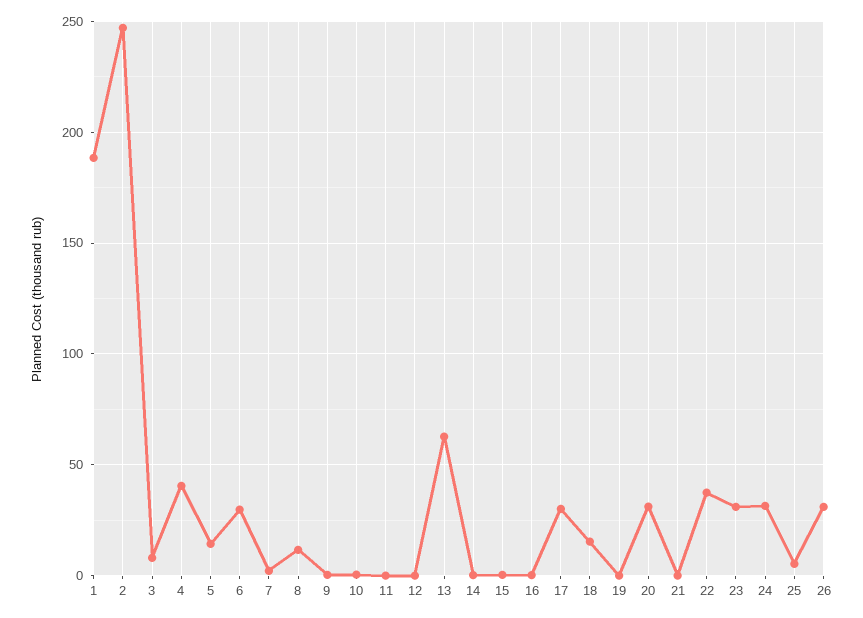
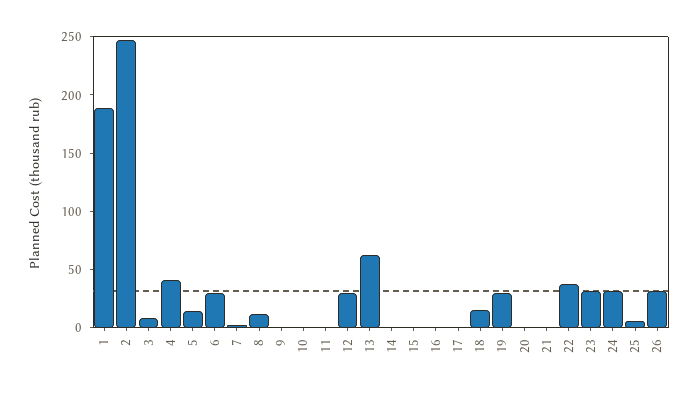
  {
    "1": 190,
    "2": 245,
    "3": 10,
    "4": 40,
    "5": 15,
    "6": 30,
    "7": 0,
    "8": 10,
    "9": 0,
    "10": 0,
    "11": 0,
-   "12": 0,
+   "12": 30,
    "13": 65,
    "14": 0,
    "15": 0,
    "16": 0,
-   "17": 30,
+   "17": 0,
    "18": 15,
-   "19": 0,
+   "19": 30,
-   "20": 30,
+   "20": 0,
    "21": 0,
    "22": 35,
    "23": 30,
    "24": 30,
    "25": 5,
    "26": 30
  }

